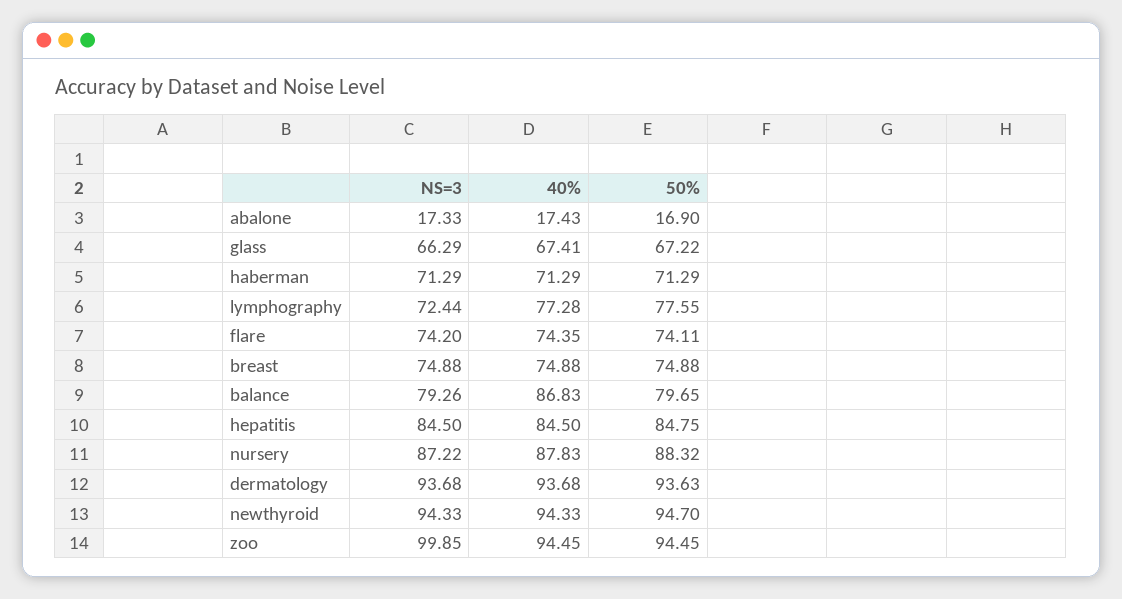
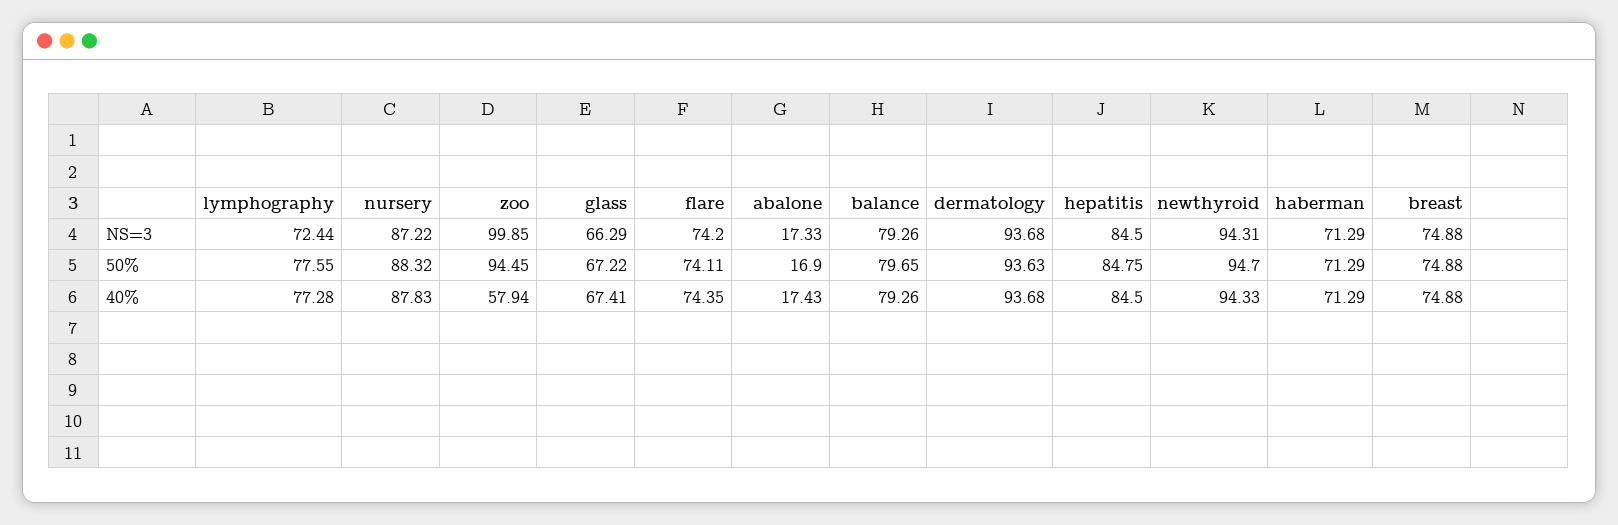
  {
    "NS=3": {
      "abalone": 17.33,
      "glass": 66.29,
      "haberman": 71.29,
      "lymphography": 72.44,
      "flare": 74.2,
      "breast": 74.88,
      "balance": 79.26,
      "hepatitis": 84.5,
      "nursery": 87.22,
      "dermatology": 93.68,
-     "newthyroid": 94.33,
+     "newthyroid": 94.31,
      "zoo": 99.85
    },
    "40%": {
      "abalone": 17.43,
      "glass": 67.41,
      "haberman": 71.29,
      "lymphography": 77.28,
      "flare": 74.35,
      "breast": 74.88,
-     "balance": 86.83,
+     "balance": 79.26,
      "hepatitis": 84.5,
      "nursery": 87.83,
      "dermatology": 93.68,
      "newthyroid": 94.33,
-     "zoo": 94.45
+     "zoo": 57.94
    },
    "50%": {
      "abalone": 16.9,
      "glass": 67.22,
      "haberman": 71.29,
      "lymphography": 77.55,
      "flare": 74.11,
      "breast": 74.88,
      "balance": 79.65,
      "hepatitis": 84.75,
      "nursery": 88.32,
      "dermatology": 93.63,
      "newthyroid": 94.7,
      "zoo": 94.45
    }
  }

